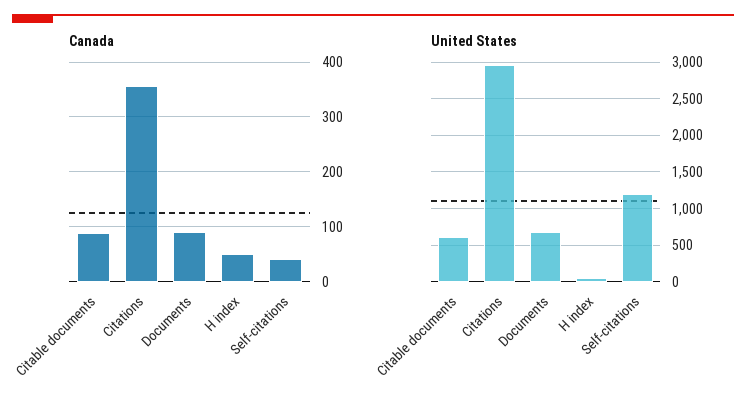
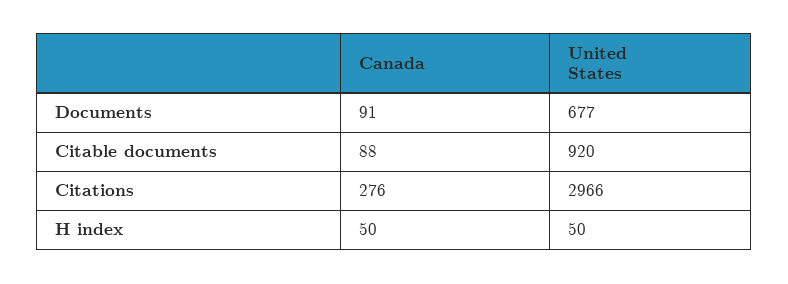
  {
    "Canada": {
      "Citable documents": 88,
-     "Citations": 360,
+     "Citations": 276,
      "Documents": 91,
-     "H index": 50,
+     "H index": 50
-     "Self-citations": 40
    },
    "United States": {
-     "Citable documents": 600,
+     "Citable documents": 920,
      "Citations": 2966,
      "Documents": 677,
-     "H index": 50,
+     "H index": 50
-     "Self-citations": 1200
    }
  }

